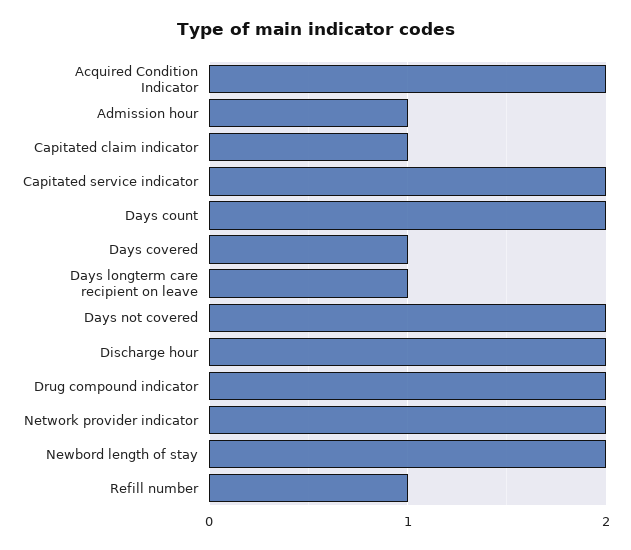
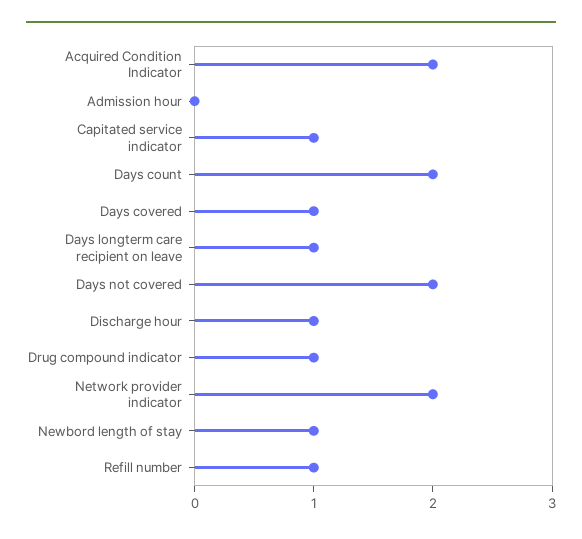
  {
    "Acquired Condition Indicator": 2,
-   "Admission hour": 1,
+   "Admission hour": 0,
-   "Capitated claim indicator": 1,
-   "Capitated service indicator": 2,
+   "Capitated service indicator": 1,
    "Days count": 2,
    "Days covered": 1,
    "Days longterm care recipient on leave": 1,
    "Days not covered": 2,
-   "Discharge hour": 2,
+   "Discharge hour": 1,
-   "Drug compound indicator": 2,
+   "Drug compound indicator": 1,
    "Network provider indicator": 2,
-   "Newbord length of stay": 2,
+   "Newbord length of stay": 1,
    "Refill number": 1
  }

